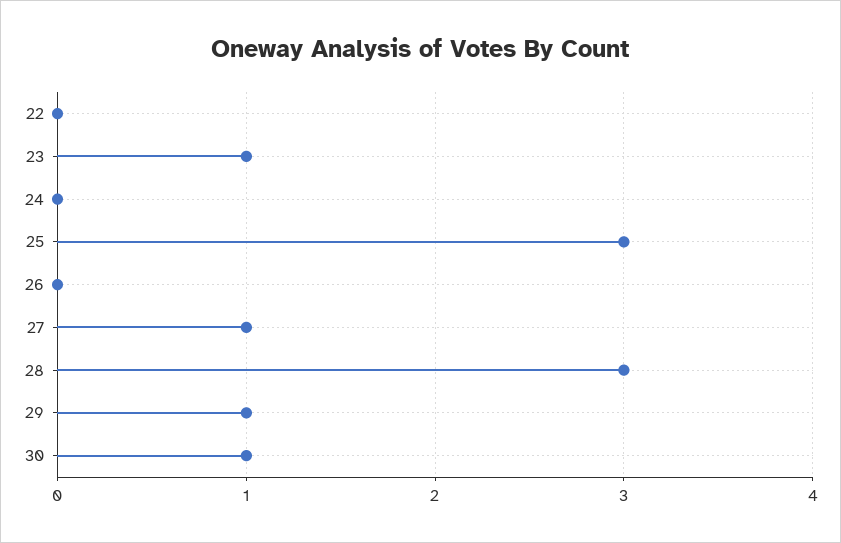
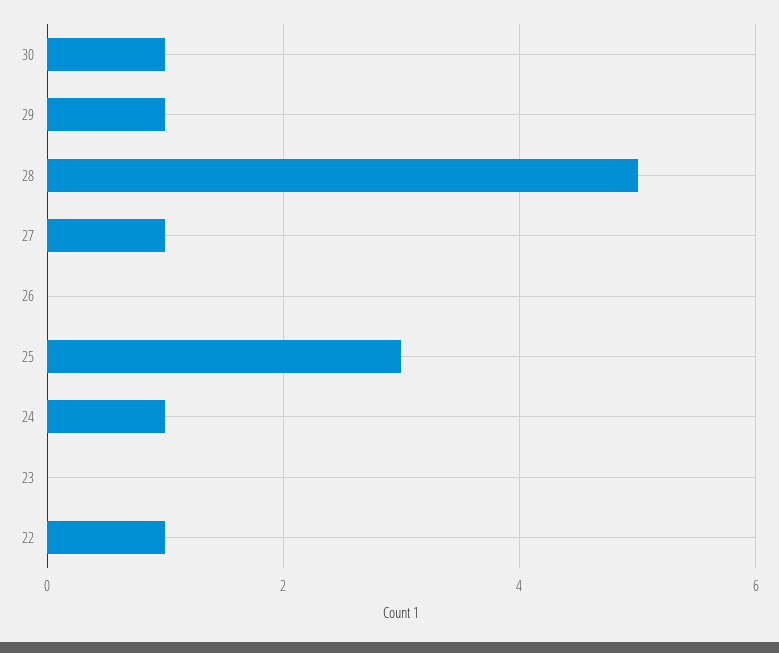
  {
-   "22": 0,
+   "22": 1,
-   "23": 1,
+   "23": 0,
-   "24": 0,
+   "24": 1,
    "25": 3,
    "26": 0,
    "27": 1,
-   "28": 3,
+   "28": 5,
    "29": 1,
    "30": 1
  }

